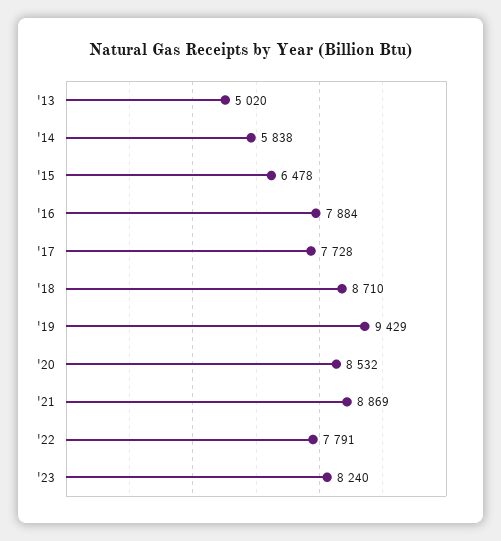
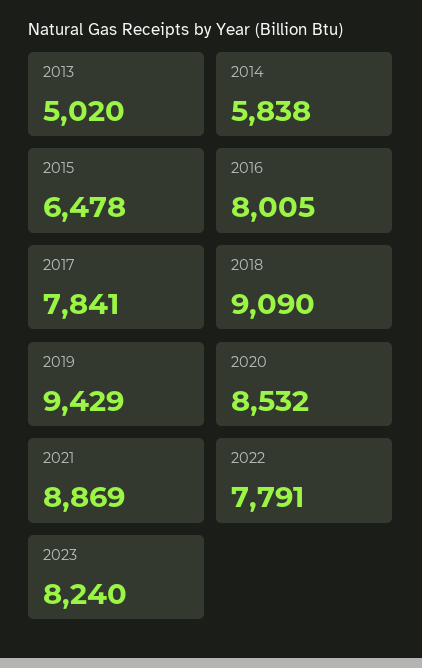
  {
    "'13": 5020,
    "'14": 5838,
    "'15": 6478,
-   "'16": 7884,
+   "'16": 8005,
-   "'17": 7728,
+   "'17": 7841,
-   "'18": 8710,
+   "'18": 9090,
    "'19": 9429,
    "'20": 8532,
    "'21": 8869,
    "'22": 7791,
    "'23": 8240
  }

